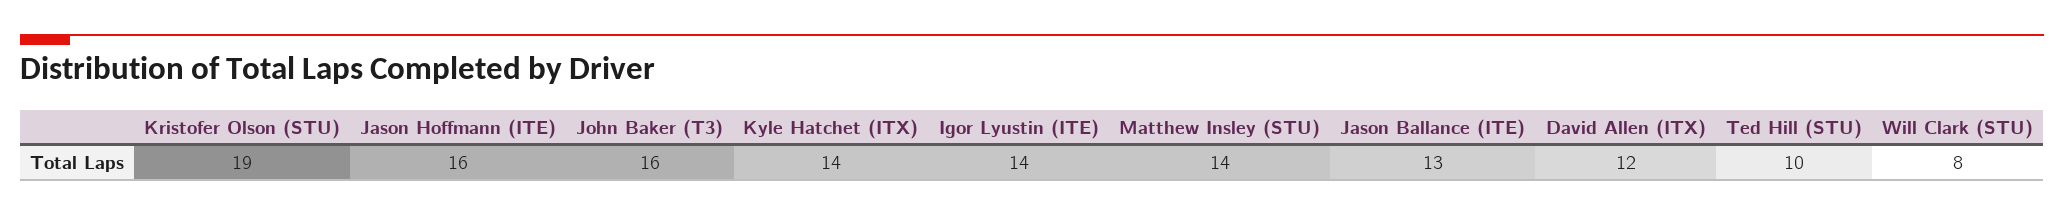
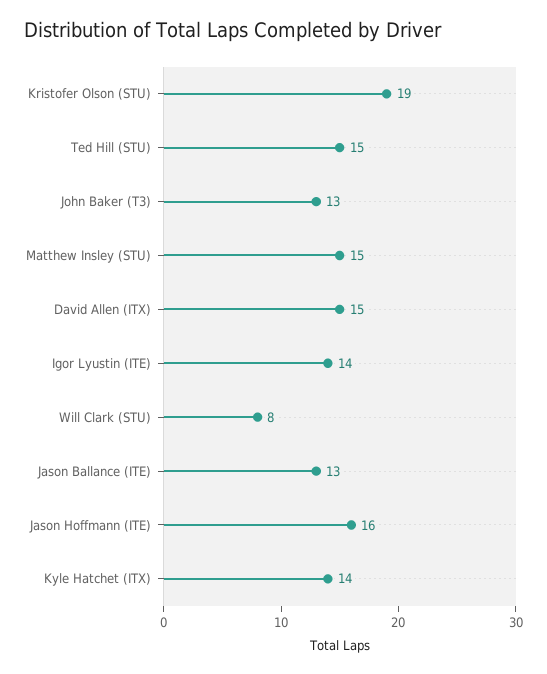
  {
    "Kristofer Olson (STU)": 19,
    "Jason Hoffmann (ITE)": 16,
-   "John Baker (T3)": 16,
+   "John Baker (T3)": 13,
    "Kyle Hatchet (ITX)": 14,
    "Igor Lyustin (ITE)": 14,
-   "Matthew Insley (STU)": 14,
+   "Matthew Insley (STU)": 15,
    "Jason Ballance (ITE)": 13,
-   "David Allen (ITX)": 12,
+   "David Allen (ITX)": 15,
-   "Ted Hill (STU)": 10,
+   "Ted Hill (STU)": 15,
    "Will Clark (STU)": 8
  }

